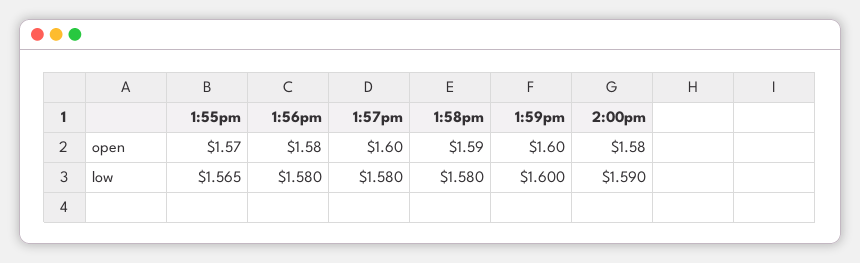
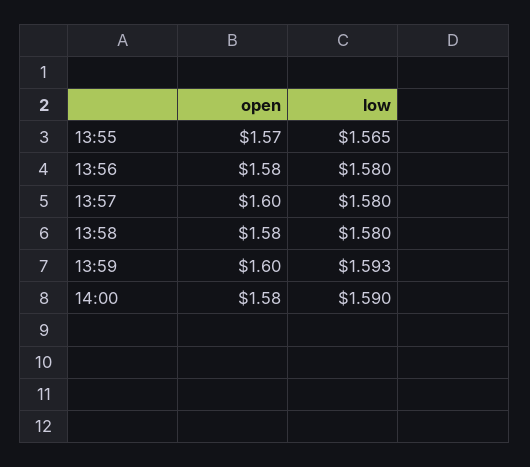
  {
    "1:55pm": {
      "open": 1.57,
      "low": 1.565
    },
    "1:56pm": {
      "open": 1.58,
      "low": 1.58
    },
    "1:57pm": {
      "open": 1.6,
      "low": 1.58
    },
    "1:58pm": {
-     "open": 1.59,
+     "open": 1.58,
      "low": 1.58
    },
    "1:59pm": {
      "open": 1.6,
-     "low": 1.6
+     "low": 1.593
    },
    "2:00pm": {
      "open": 1.58,
      "low": 1.59
    }
  }

